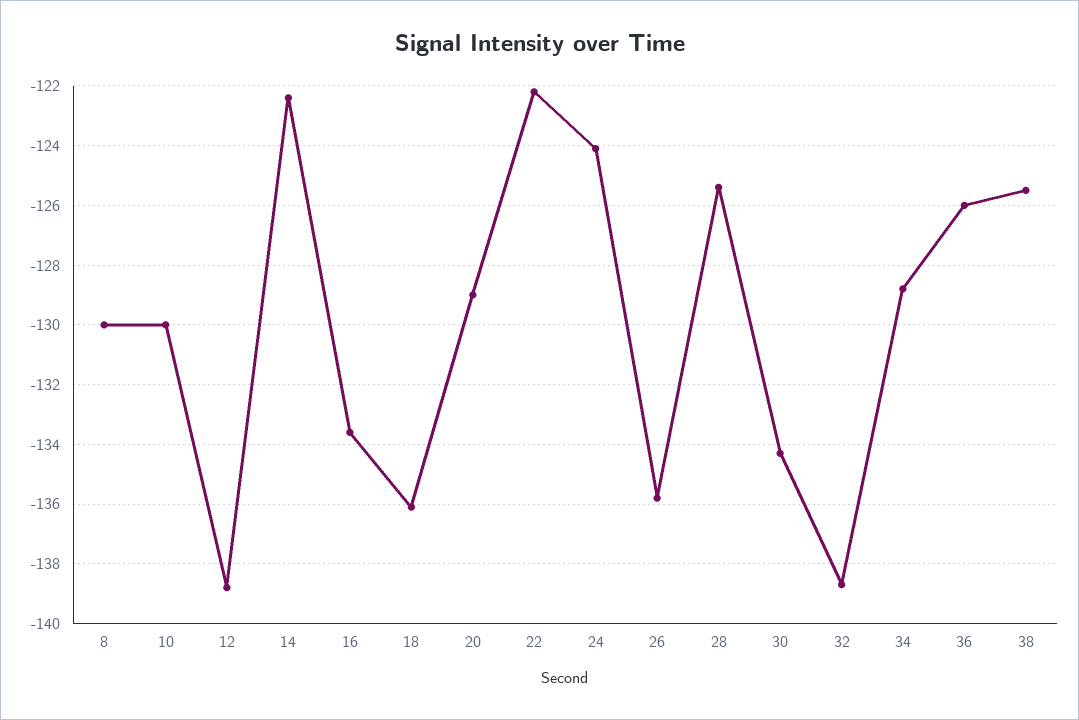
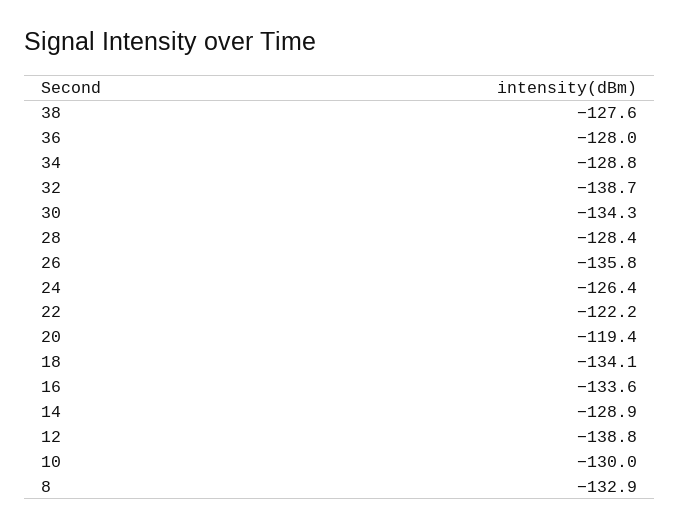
  {
-   "8": -130,
+   "8": -132.9,
    "10": -130,
    "12": -138.8,
-   "14": -122.5,
+   "14": -128.9,
    "16": -133.6,
-   "18": -136,
+   "18": -134.1,
-   "20": -129,
+   "20": -119.4,
    "22": -122.2,
-   "24": -124,
+   "24": -126.4,
    "26": -135.8,
-   "28": -125.5,
+   "28": -128.4,
    "30": -134.3,
    "32": -138.7,
    "34": -128.8,
-   "36": -126,
+   "36": -128,
-   "38": -125.5
+   "38": -127.6
  }

